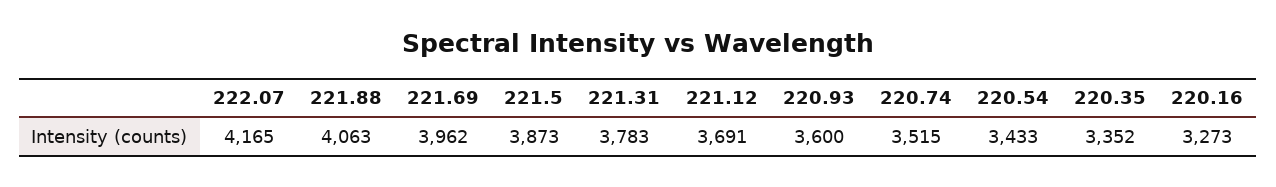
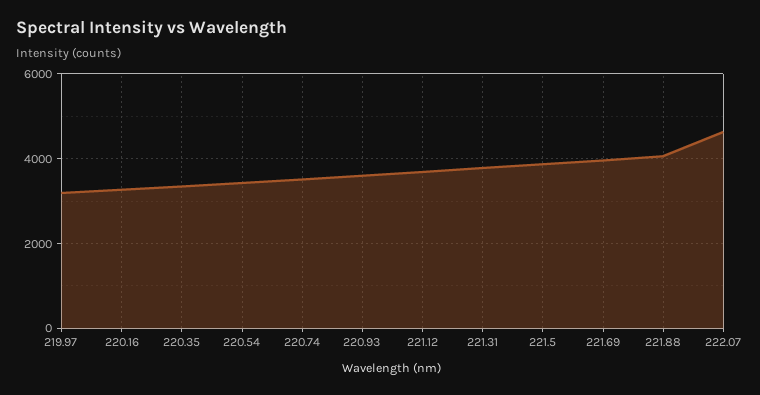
  {
-   "222.07": 4165,
+   "222.07": 4600,
    "221.88": 4063,
    "221.69": 3962,
    "221.5": 3873,
    "221.31": 3783,
    "221.12": 3691,
    "220.93": 3600,
    "220.74": 3515,
    "220.54": 3433,
    "220.35": 3352,
-   "220.16": 3273
+   "220.16": 3273,
+   "219.97": 3200
  }

